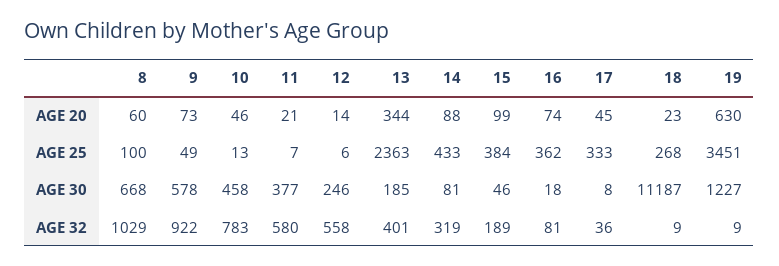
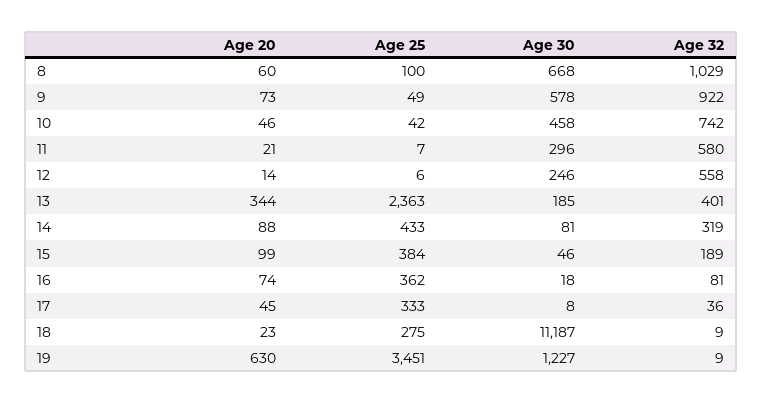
  {
    "8": {
      "AGE 20": 60,
      "AGE 25": 100,
      "AGE 30": 668,
      "AGE 32": 1029
    },
    "9": {
      "AGE 20": 73,
      "AGE 25": 49,
      "AGE 30": 578,
      "AGE 32": 922
    },
    "10": {
      "AGE 20": 46,
-     "AGE 25": 13,
+     "AGE 25": 42,
      "AGE 30": 458,
-     "AGE 32": 783
+     "AGE 32": 742
    },
    "11": {
      "AGE 20": 21,
      "AGE 25": 7,
-     "AGE 30": 377,
+     "AGE 30": 296,
      "AGE 32": 580
    },
    "12": {
      "AGE 20": 14,
      "AGE 25": 6,
      "AGE 30": 246,
      "AGE 32": 558
    },
    "13": {
      "AGE 20": 344,
      "AGE 25": 2363,
      "AGE 30": 185,
      "AGE 32": 401
    },
    "14": {
      "AGE 20": 88,
      "AGE 25": 433,
      "AGE 30": 81,
      "AGE 32": 319
    },
    "15": {
      "AGE 20": 99,
      "AGE 25": 384,
      "AGE 30": 46,
      "AGE 32": 189
    },
    "16": {
      "AGE 20": 74,
      "AGE 25": 362,
      "AGE 30": 18,
      "AGE 32": 81
    },
    "17": {
      "AGE 20": 45,
      "AGE 25": 333,
      "AGE 30": 8,
      "AGE 32": 36
    },
    "18": {
      "AGE 20": 23,
-     "AGE 25": 268,
+     "AGE 25": 275,
      "AGE 30": 11187,
      "AGE 32": 9
    },
    "19": {
      "AGE 20": 630,
      "AGE 25": 3451,
      "AGE 30": 1227,
      "AGE 32": 9
    }
  }

